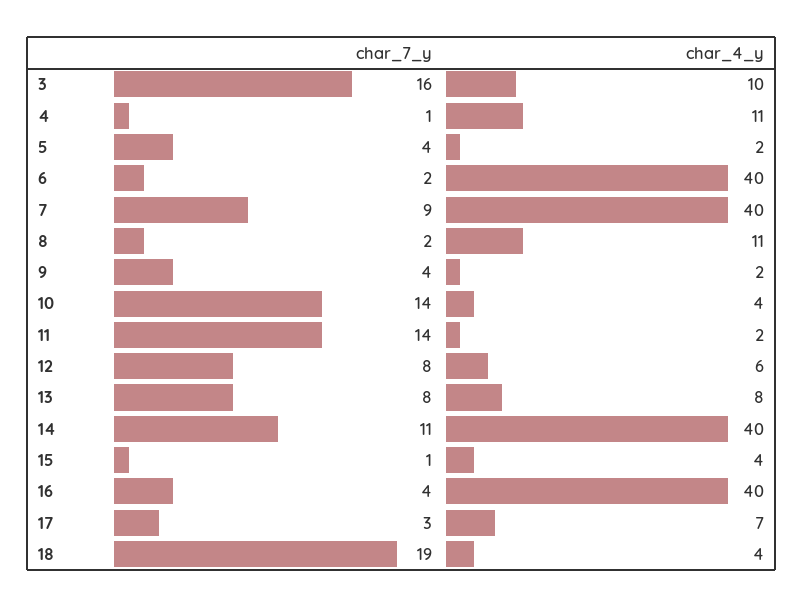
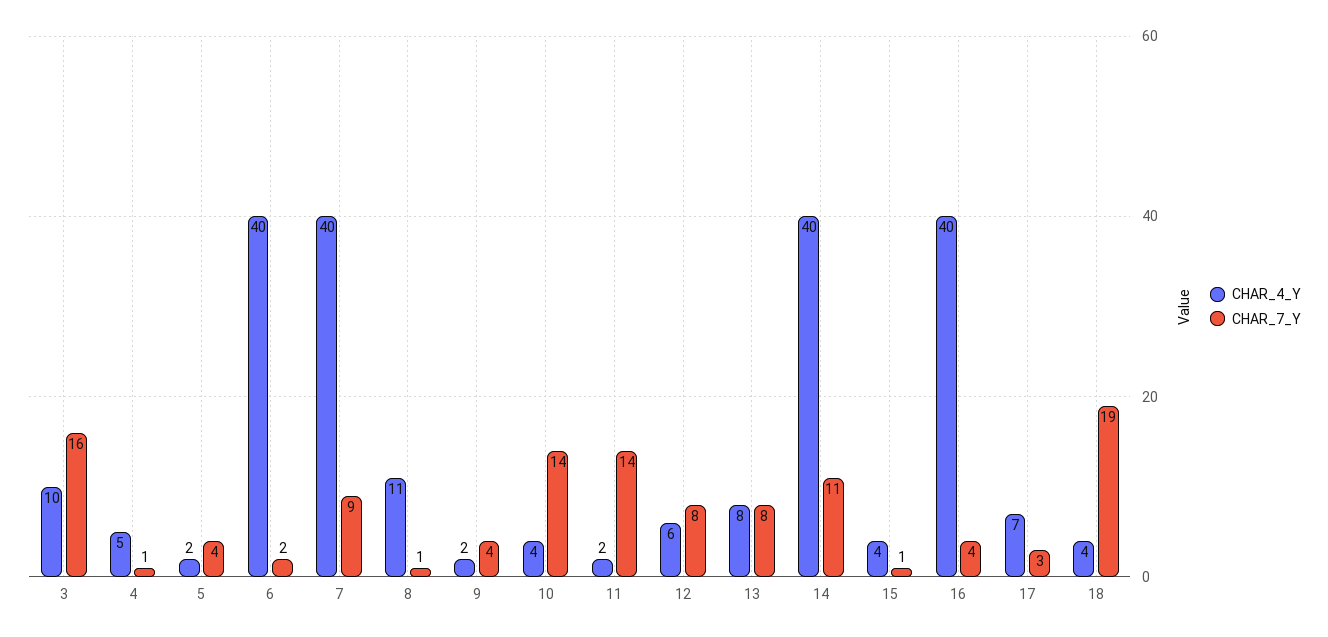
  {
    "char_7_y": {
      "3": 16,
      "4": 1,
      "5": 4,
      "6": 2,
      "7": 9,
-     "8": 2,
+     "8": 1,
      "9": 4,
      "10": 14,
      "11": 14,
      "12": 8,
      "13": 8,
      "14": 11,
      "15": 1,
      "16": 4,
      "17": 3,
      "18": 19
    },
    "char_4_y": {
      "3": 10,
-     "4": 11,
+     "4": 5,
      "5": 2,
      "6": 40,
      "7": 40,
      "8": 11,
      "9": 2,
      "10": 4,
      "11": 2,
      "12": 6,
      "13": 8,
      "14": 40,
      "15": 4,
      "16": 40,
      "17": 7,
      "18": 4
    }
  }

